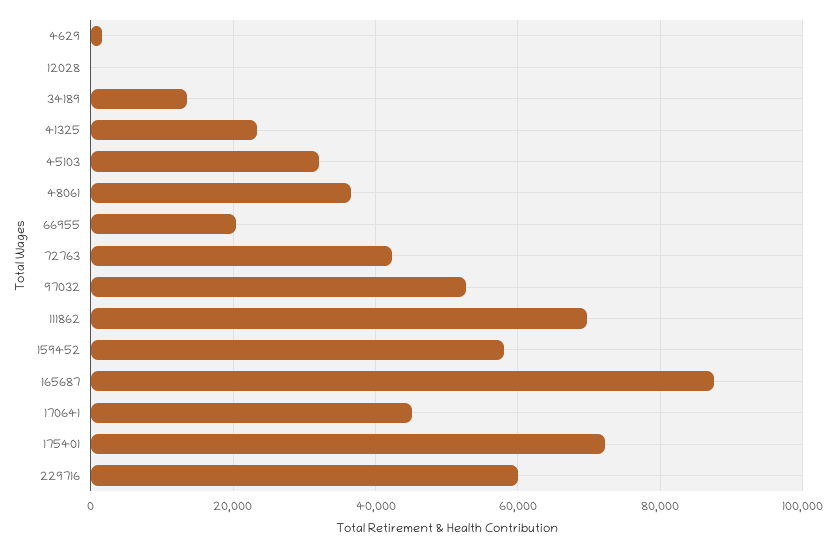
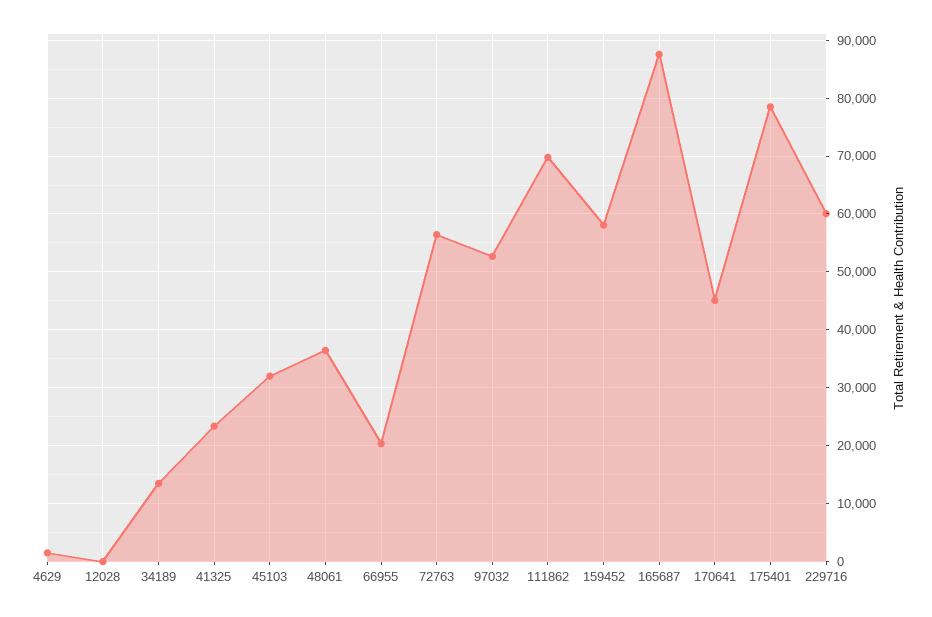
  {
    "4629": 2000,
    "12028": 0,
    "34189": 14000,
    "41325": 24000,
    "45103": 32000,
    "48061": 36000,
    "66955": 20000,
-   "72763": 42000,
+   "72763": 56000,
    "97032": 52000,
    "111862": 70000,
    "159452": 58000,
    "165687": 88000,
    "170641": 46000,
-   "175401": 72000,
+   "175401": 78000,
    "229716": 60000
  }

